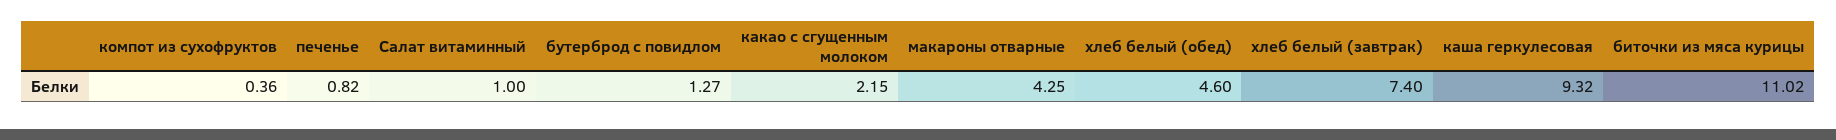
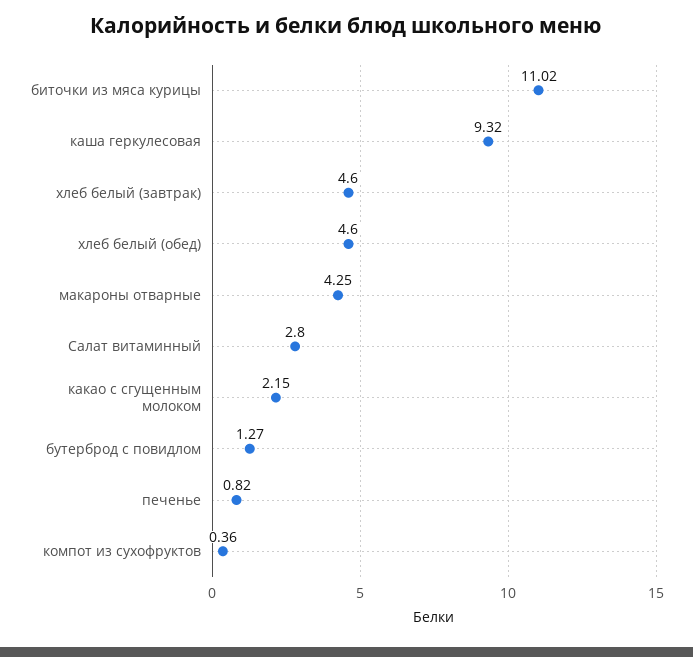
  {
    "компот из сухофруктов": 0.36,
    "печенье": 0.82,
-   "Салат витаминный": 1,
+   "Салат витаминный": 2.8,
    "бутерброд с повидлом": 1.27,
    "какао с сгущенным молоком": 2.15,
    "макароны отварные": 4.25,
    "хлеб белый (обед)": 4.6,
-   "хлеб белый (завтрак)": 7.4,
+   "хлеб белый (завтрак)": 4.6,
    "каша геркулесовая": 9.32,
    "биточки из мяса курицы": 11.02
  }

